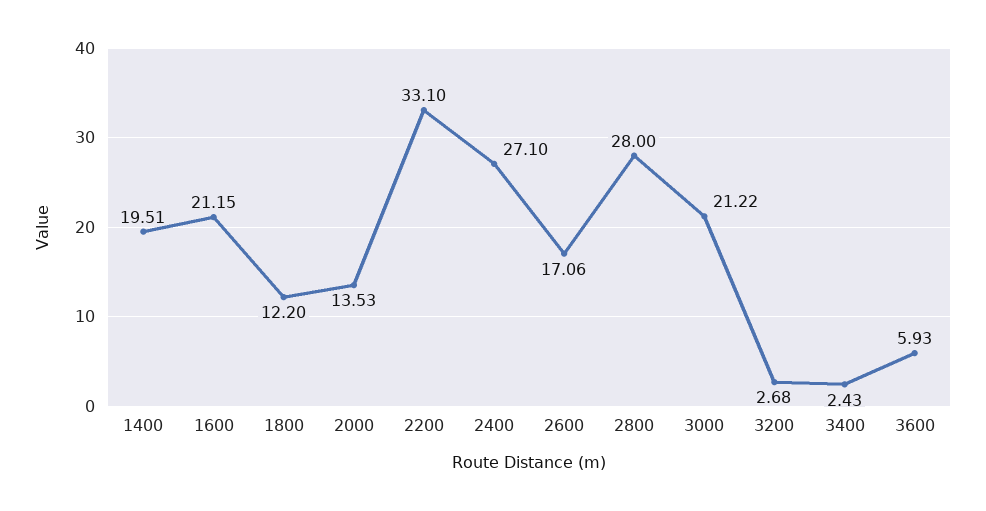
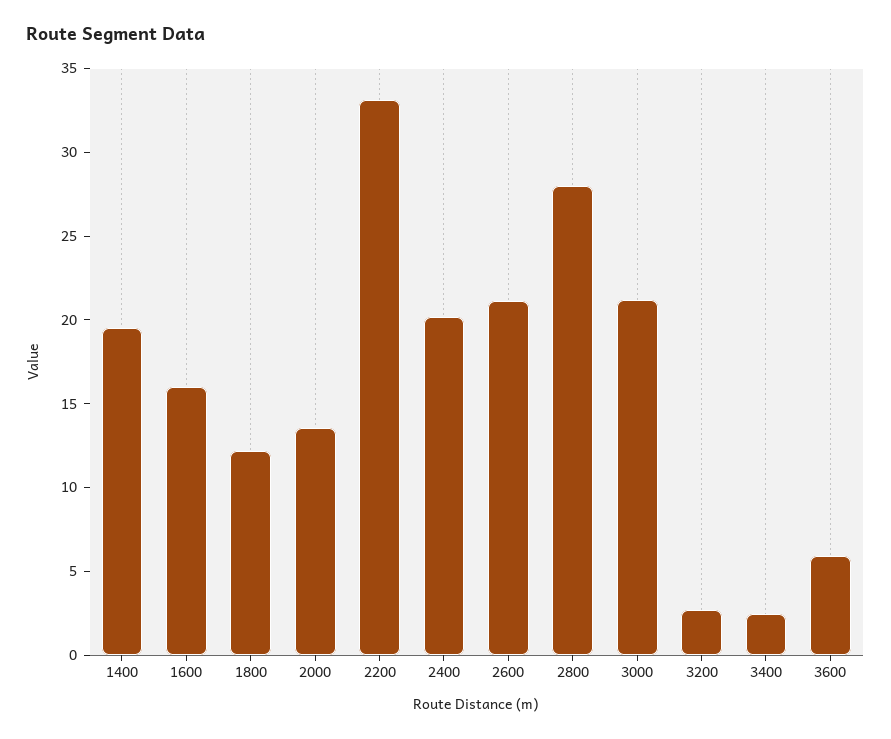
  {
    "1400": 19.51,
-   "1600": 21.15,
+   "1600": 16,
    "1800": 12.2,
    "2000": 13.53,
    "2200": 33.1,
-   "2400": 27.1,
+   "2400": 20,
-   "2600": 17.06,
+   "2600": 21,
    "2800": 28,
    "3000": 21.22,
    "3200": 2.68,
    "3400": 2.43,
    "3600": 5.93
  }

